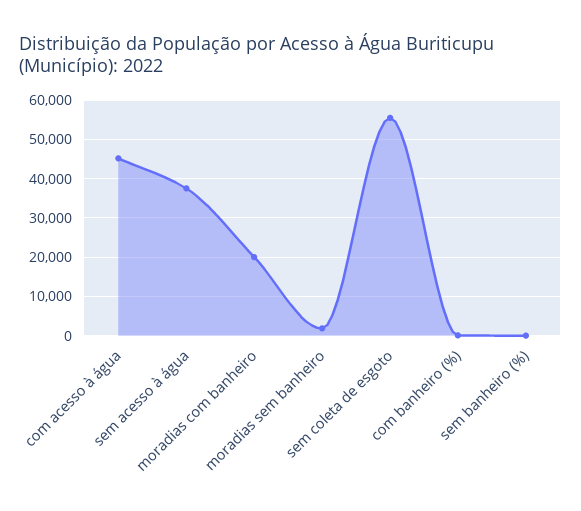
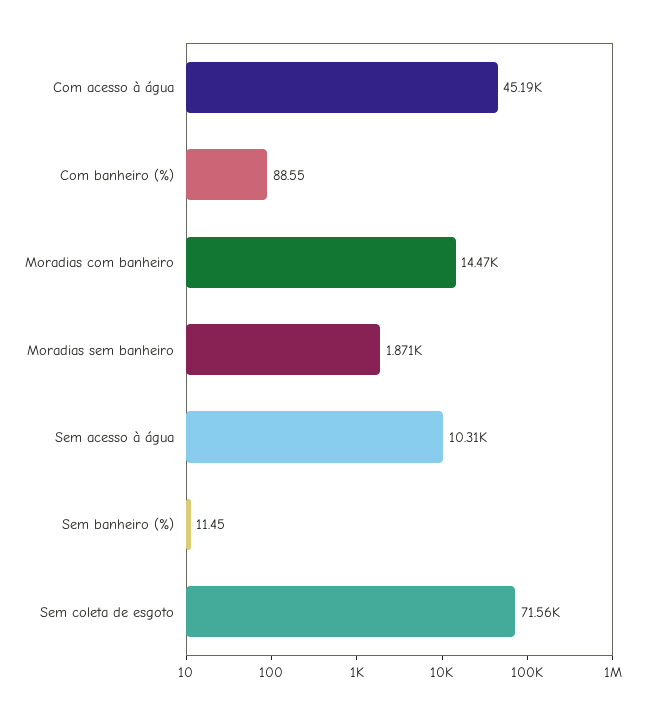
  {
    "com acesso à água": 45190,
-   "sem acesso à água": 38000,
+   "sem acesso à água": 10310,
-   "moradias com banheiro": 20000,
+   "moradias com banheiro": 14470,
    "moradias sem banheiro": 1871,
-   "sem coleta de esgoto": 56000,
+   "sem coleta de esgoto": 71560,
    "com banheiro (%)": 88.55,
    "sem banheiro (%)": 11.45
  }

